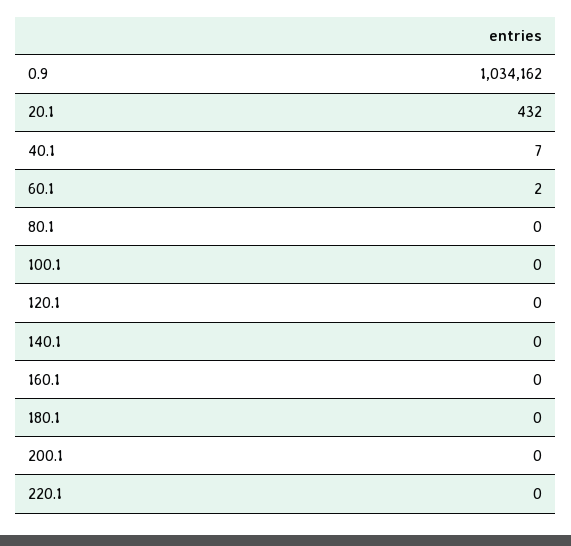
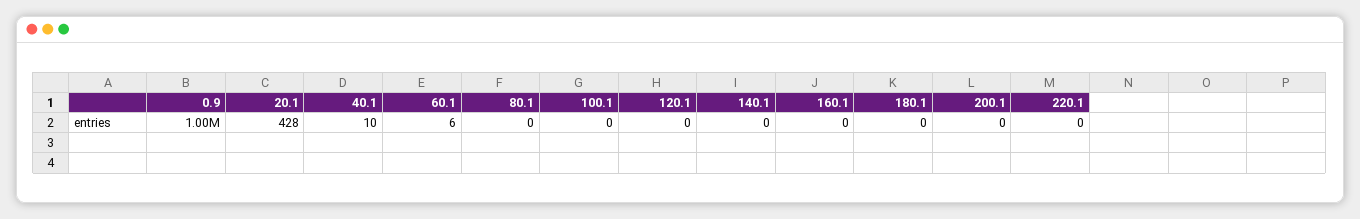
  {
-   "0.9": 1034162,
+   "0.9": 1000000,
-   "20.1": 432,
+   "20.1": 428,
-   "40.1": 7,
+   "40.1": 10,
-   "60.1": 2,
+   "60.1": 6,
    "80.1": 0,
    "100.1": 0,
    "120.1": 0,
    "140.1": 0,
    "160.1": 0,
    "180.1": 0,
    "200.1": 0,
    "220.1": 0
  }

